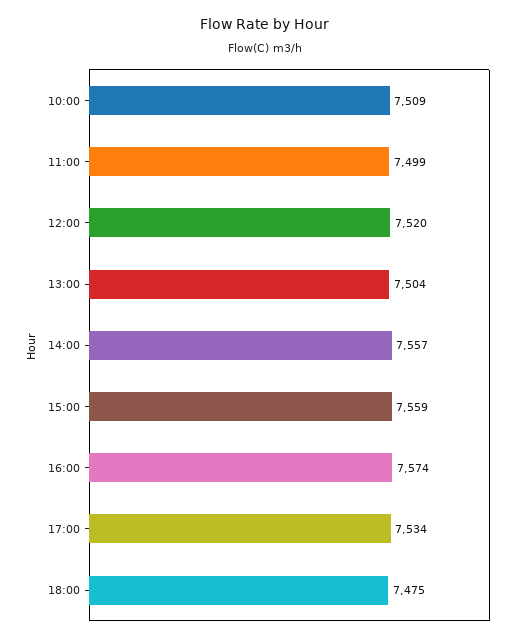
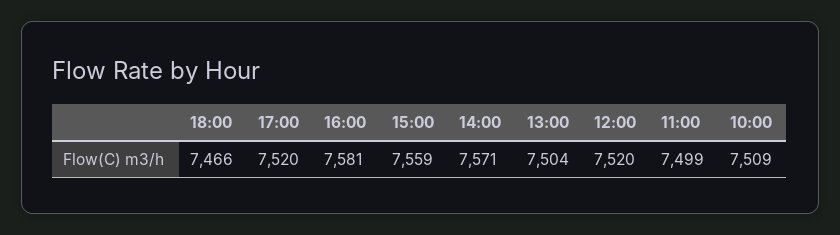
  {
    "10:00": 7509,
    "11:00": 7499,
    "12:00": 7520,
    "13:00": 7504,
-   "14:00": 7557,
+   "14:00": 7571,
    "15:00": 7559,
-   "16:00": 7574,
+   "16:00": 7581,
-   "17:00": 7534,
+   "17:00": 7520,
-   "18:00": 7475
+   "18:00": 7466
  }

